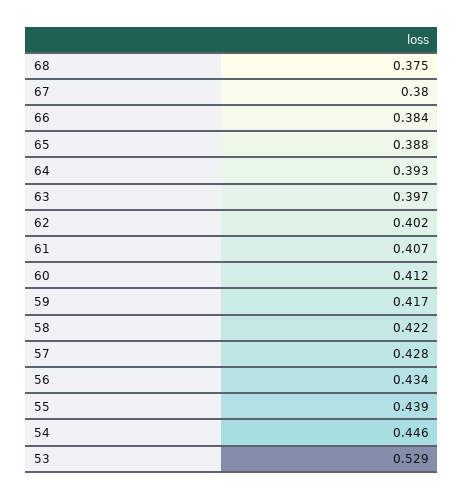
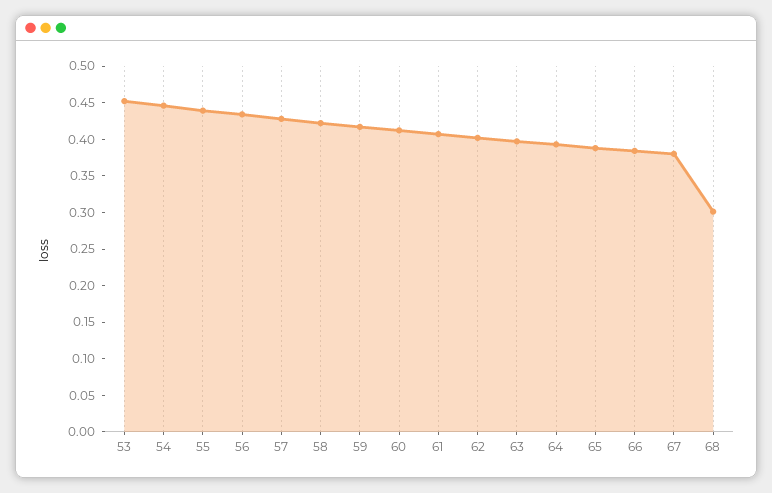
  {
-   "68": 0.375,
+   "68": 0.3,
    "67": 0.38,
    "66": 0.384,
    "65": 0.388,
    "64": 0.393,
    "63": 0.397,
    "62": 0.402,
    "61": 0.407,
    "60": 0.412,
    "59": 0.417,
    "58": 0.422,
    "57": 0.428,
    "56": 0.434,
    "55": 0.439,
    "54": 0.446,
-   "53": 0.529
+   "53": 0.45
  }

